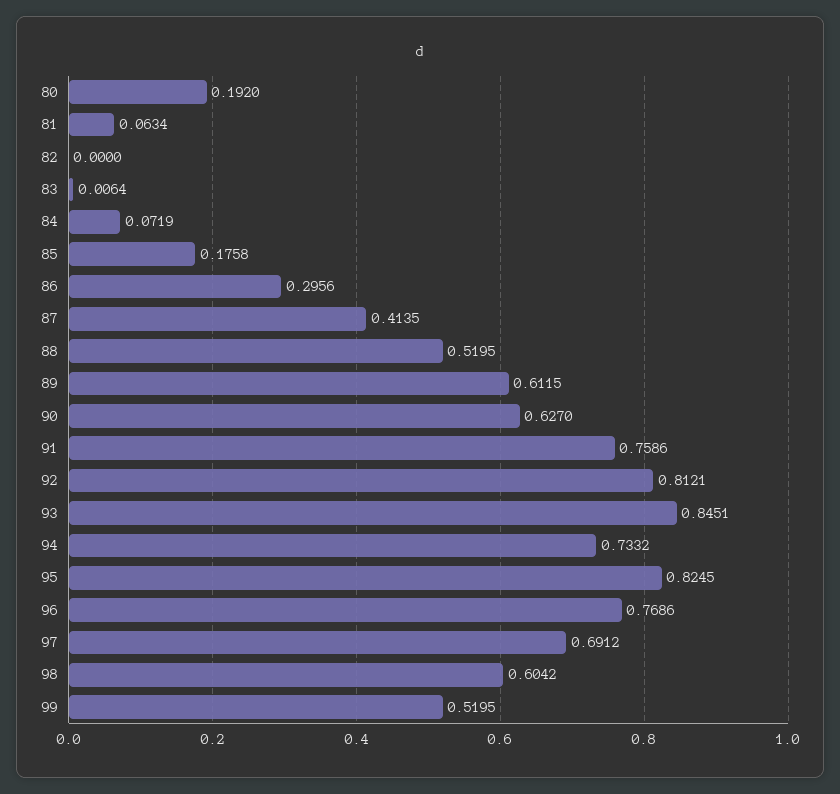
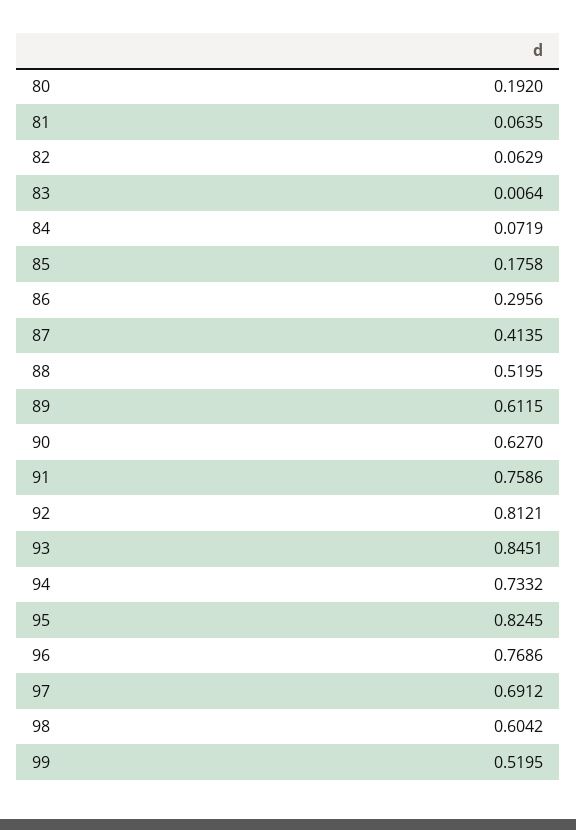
  {
    "80": 0.192,
-   "81": 0.0634,
+   "81": 0.0635,
-   "82": 0,
+   "82": 0.0629,
    "83": 0.0064,
    "84": 0.0719,
    "85": 0.1758,
    "86": 0.2956,
    "87": 0.4135,
    "88": 0.5195,
    "89": 0.6115,
    "90": 0.627,
    "91": 0.7586,
    "92": 0.8121,
    "93": 0.8451,
    "94": 0.7332,
    "95": 0.8245,
    "96": 0.7686,
    "97": 0.6912,
    "98": 0.6042,
    "99": 0.5195
  }

